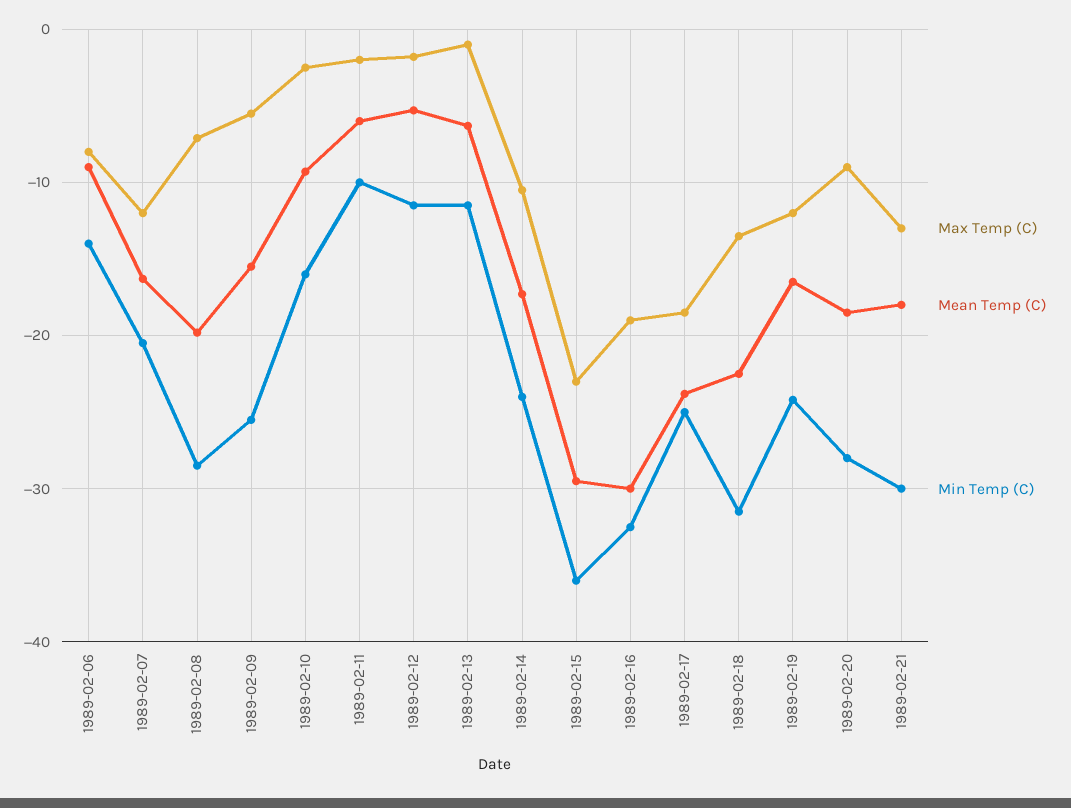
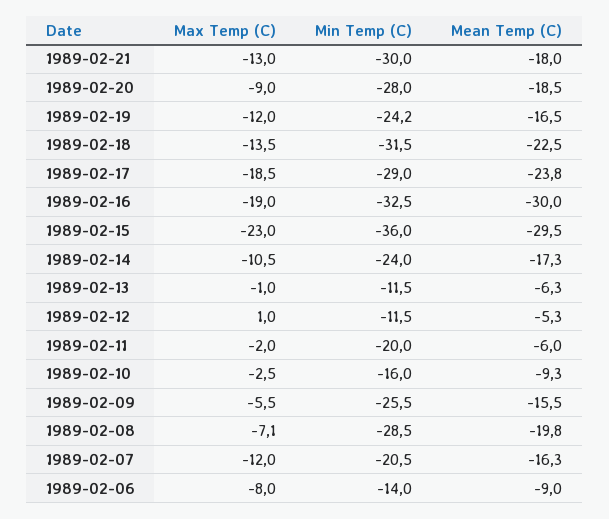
  {
    "Max Temp (C)": {
      "1989-02-06": -8,
      "1989-02-07": -12,
      "1989-02-08": -7.1,
      "1989-02-09": -5.5,
      "1989-02-10": -2.5,
      "1989-02-11": -2,
-     "1989-02-12": -2,
+     "1989-02-12": 1,
      "1989-02-13": -1,
      "1989-02-14": -10.5,
      "1989-02-15": -23,
      "1989-02-16": -19,
      "1989-02-17": -18.5,
      "1989-02-18": -13.5,
      "1989-02-19": -12,
      "1989-02-20": -9,
      "1989-02-21": -13
    },
    "Mean Temp (C)": {
      "1989-02-06": -9,
      "1989-02-07": -16.3,
      "1989-02-08": -19.8,
      "1989-02-09": -15.5,
      "1989-02-10": -9.3,
      "1989-02-11": -6,
      "1989-02-12": -5.3,
      "1989-02-13": -6.3,
      "1989-02-14": -17.3,
      "1989-02-15": -29.5,
      "1989-02-16": -30,
      "1989-02-17": -23.8,
      "1989-02-18": -22.5,
      "1989-02-19": -16.5,
      "1989-02-20": -18.5,
      "1989-02-21": -18
    },
    "Min Temp (C)": {
      "1989-02-06": -14,
      "1989-02-07": -20.5,
      "1989-02-08": -28.5,
      "1989-02-09": -25.5,
      "1989-02-10": -16,
-     "1989-02-11": -10,
+     "1989-02-11": -20,
      "1989-02-12": -11.5,
      "1989-02-13": -11.5,
      "1989-02-14": -24,
      "1989-02-15": -36,
      "1989-02-16": -32.5,
-     "1989-02-17": -25,
+     "1989-02-17": -29,
      "1989-02-18": -31.5,
      "1989-02-19": -24.2,
      "1989-02-20": -28,
      "1989-02-21": -30
    }
  }

